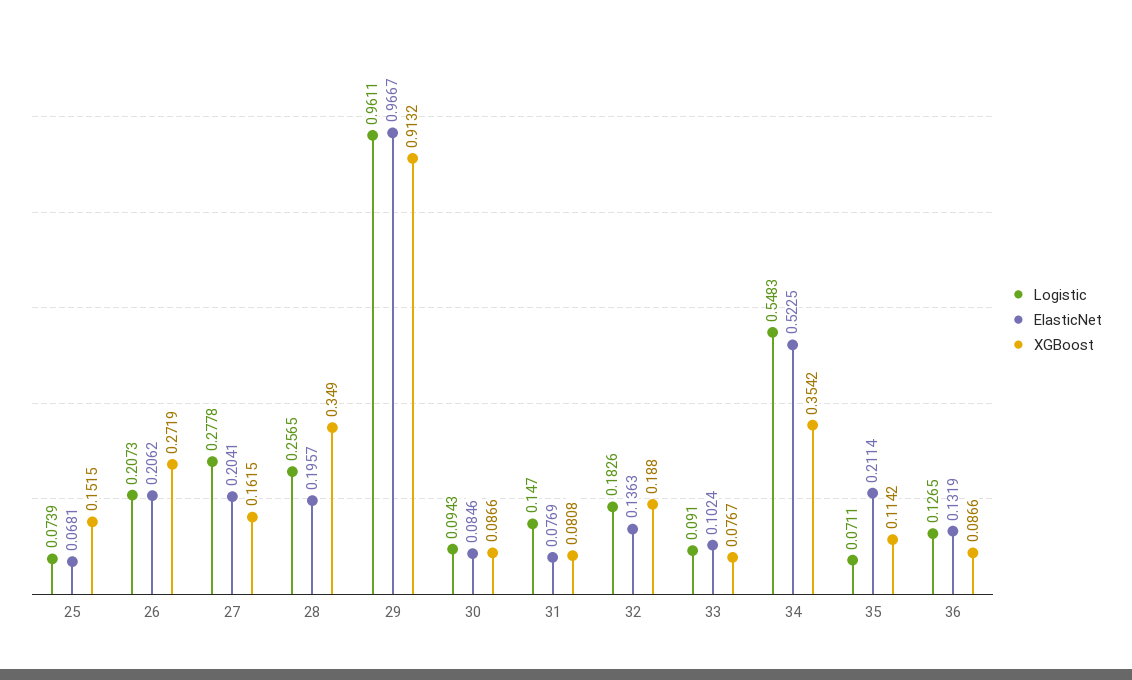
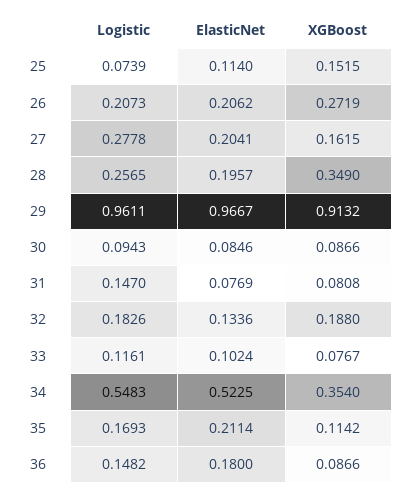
  {
    "Logistic": {
      "25": 0.0739,
      "26": 0.2073,
      "27": 0.2778,
      "28": 0.2565,
      "29": 0.9611,
      "30": 0.0943,
      "31": 0.147,
      "32": 0.1826,
-     "33": 0.091,
+     "33": 0.1161,
      "34": 0.5483,
-     "35": 0.0711,
+     "35": 0.1693,
-     "36": 0.1265
+     "36": 0.1482
    },
    "ElasticNet": {
-     "25": 0.0681,
+     "25": 0.114,
      "26": 0.2062,
      "27": 0.2041,
      "28": 0.1957,
      "29": 0.9667,
      "30": 0.0846,
      "31": 0.0769,
-     "32": 0.1363,
+     "32": 0.1336,
      "33": 0.1024,
      "34": 0.5225,
      "35": 0.2114,
-     "36": 0.1319
+     "36": 0.18
    },
    "XGBoost": {
      "25": 0.1515,
      "26": 0.2719,
      "27": 0.1615,
      "28": 0.349,
      "29": 0.9132,
      "30": 0.0866,
      "31": 0.0808,
      "32": 0.188,
      "33": 0.0767,
-     "34": 0.3542,
+     "34": 0.354,
      "35": 0.1142,
      "36": 0.0866
    }
  }

